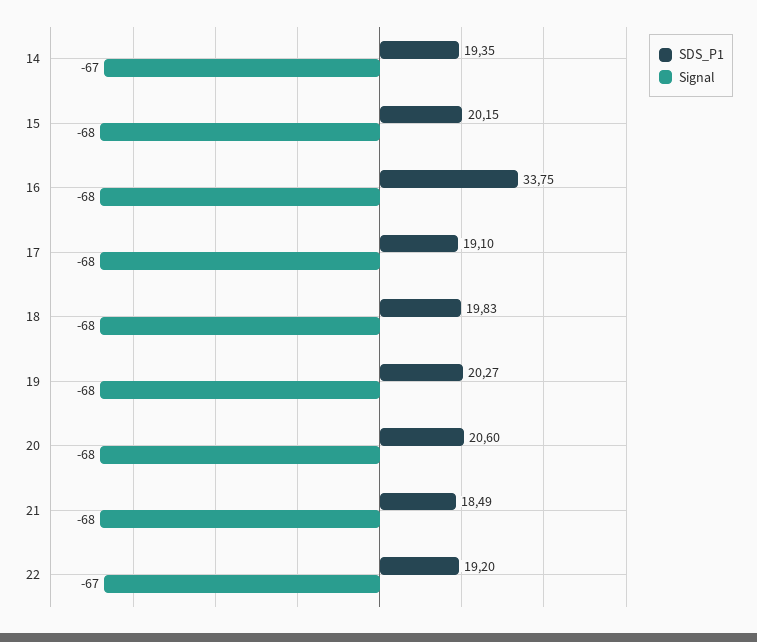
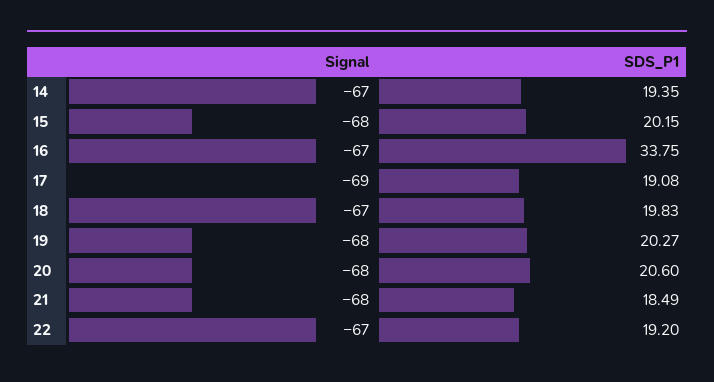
  {
    "SDS_P1": {
      "14": 19.35,
      "15": 20.15,
      "16": 33.75,
-     "17": 19.1,
+     "17": 19.08,
      "18": 19.83,
      "19": 20.27,
      "20": 20.6,
      "21": 18.49,
      "22": 19.2
    },
    "Signal": {
      "14": -67,
      "15": -68,
-     "16": -68,
+     "16": -67,
-     "17": -68,
+     "17": -69,
-     "18": -68,
+     "18": -67,
      "19": -68,
      "20": -68,
      "21": -68,
      "22": -67
    }
  }

